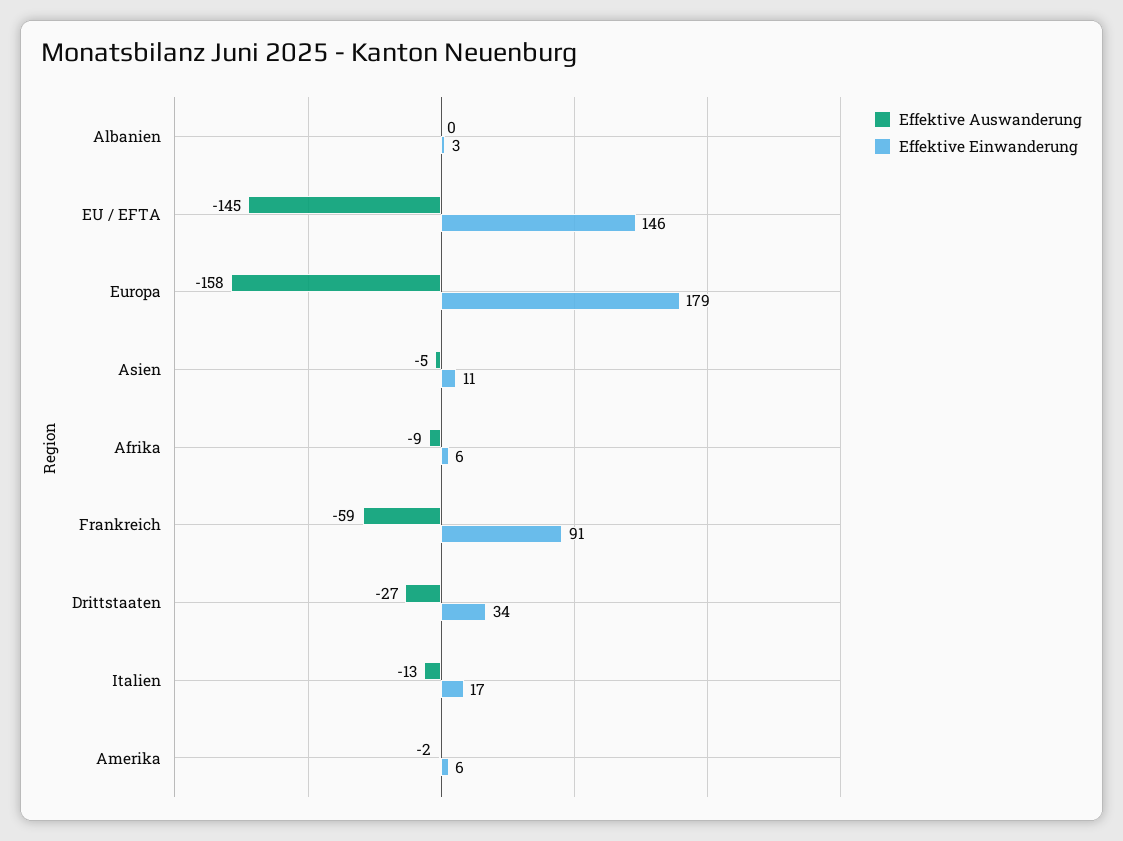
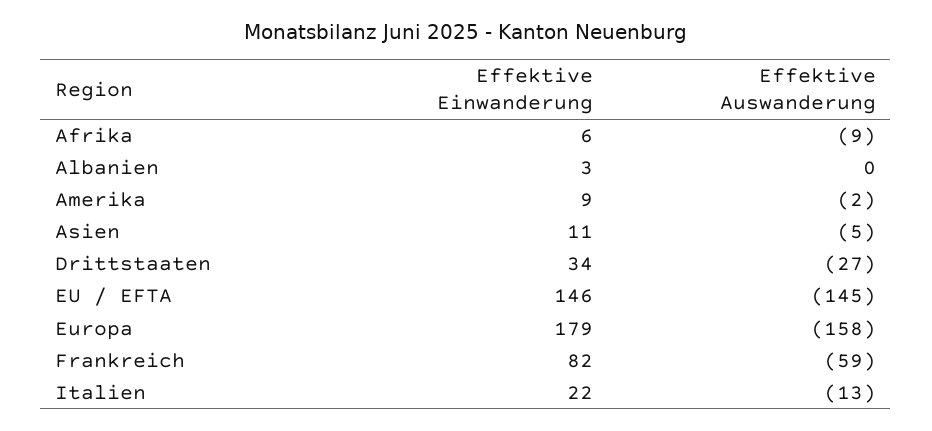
  {
    "Effektive Auswanderung": {
      "Albanien": 0,
      "EU / EFTA": -145,
      "Europa": -158,
      "Asien": -5,
      "Afrika": -9,
      "Frankreich": -59,
      "Drittstaaten": -27,
      "Italien": -13,
      "Amerika": -2
    },
    "Effektive Einwanderung": {
      "Albanien": 3,
      "EU / EFTA": 146,
      "Europa": 179,
      "Asien": 11,
      "Afrika": 6,
-     "Frankreich": 91,
+     "Frankreich": 82,
      "Drittstaaten": 34,
-     "Italien": 17,
+     "Italien": 22,
-     "Amerika": 6
+     "Amerika": 9
    }
  }

